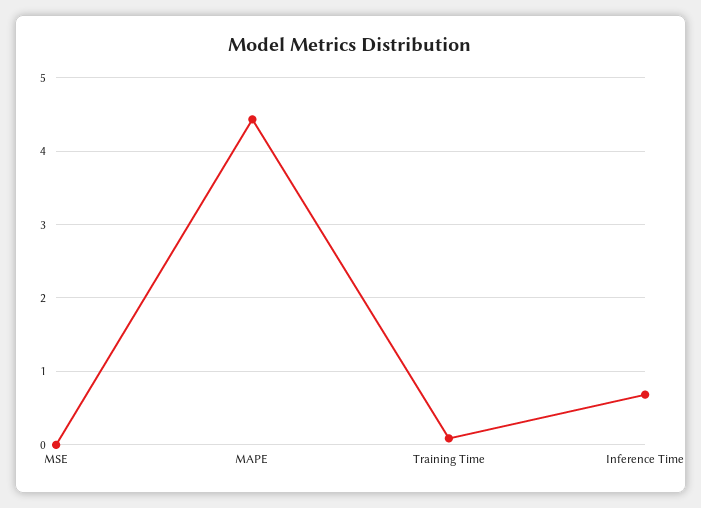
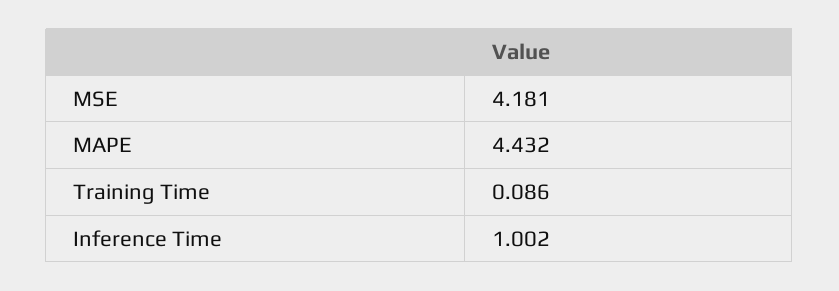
  {
-   "MSE": 0,
+   "MSE": 4.181,
    "MAPE": 4.432,
    "Training Time": 0.086,
-   "Inference Time": 0.7
+   "Inference Time": 1.002
  }

